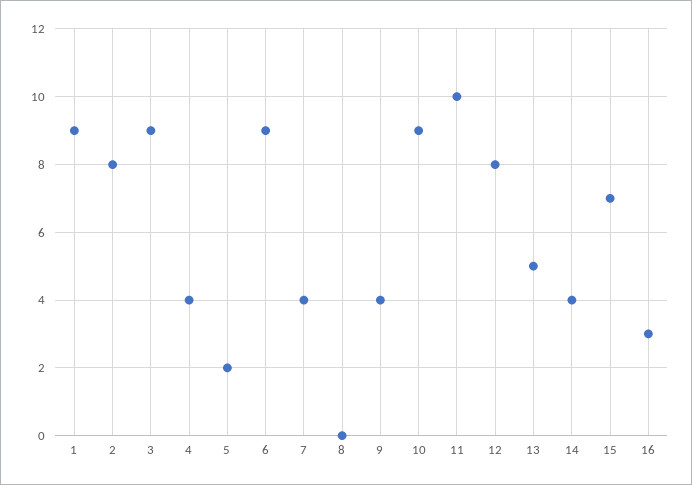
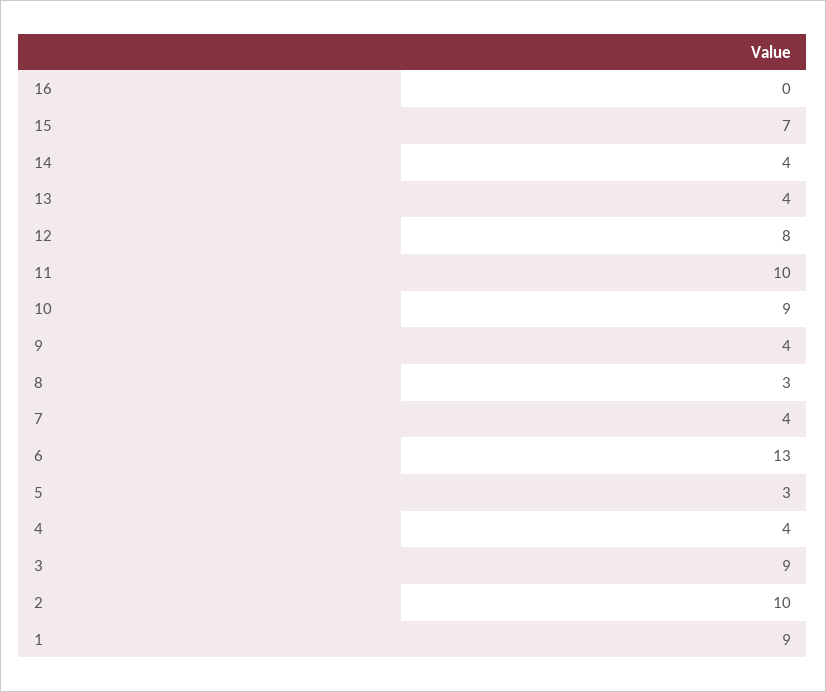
  {
    "1": 9,
-   "2": 8,
+   "2": 10,
    "3": 9,
    "4": 4,
-   "5": 2,
+   "5": 3,
-   "6": 9,
+   "6": 13,
    "7": 4,
-   "8": 0,
+   "8": 3,
    "9": 4,
    "10": 9,
    "11": 10,
    "12": 8,
-   "13": 5,
+   "13": 4,
    "14": 4,
    "15": 7,
-   "16": 3
+   "16": 0
  }

